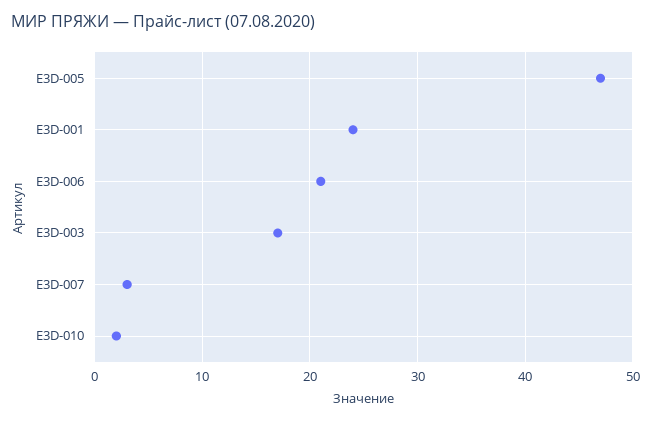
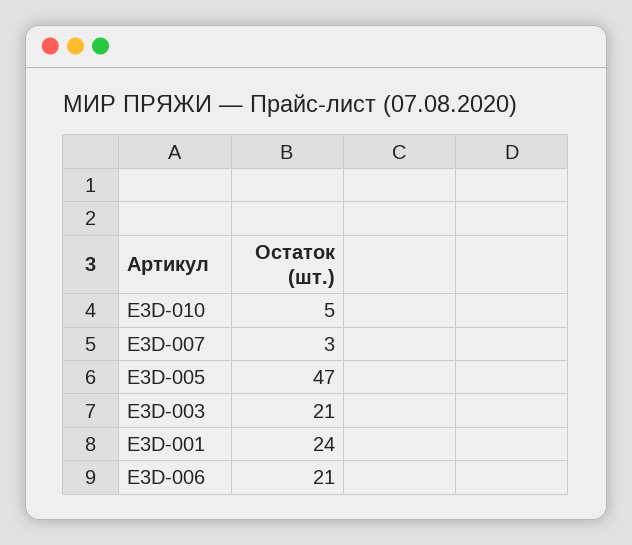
  {
    "E3D-005": 47,
    "E3D-001": 24,
    "E3D-006": 21,
-   "E3D-003": 17,
+   "E3D-003": 21,
    "E3D-007": 3,
-   "E3D-010": 2
+   "E3D-010": 5
  }

